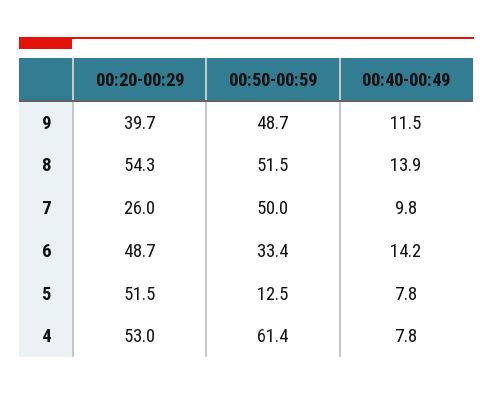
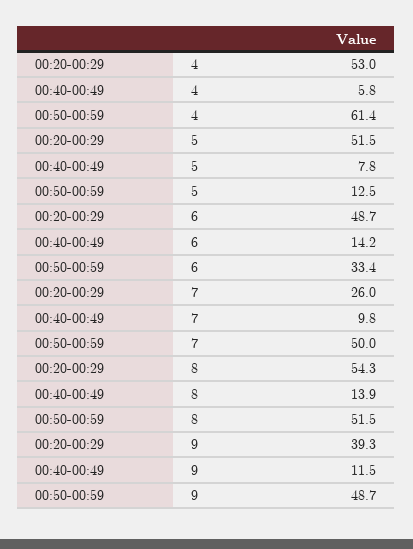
  {
    "00:20-00:29": {
-     "9": 39.7,
+     "9": 39.3,
      "8": 54.3,
      "7": 26,
      "6": 48.7,
      "5": 51.5,
      "4": 53
    },
    "00:50-00:59": {
      "9": 48.7,
      "8": 51.5,
      "7": 50,
      "6": 33.4,
      "5": 12.5,
      "4": 61.4
    },
    "00:40-00:49": {
      "9": 11.5,
      "8": 13.9,
      "7": 9.8,
      "6": 14.2,
      "5": 7.8,
-     "4": 7.8
+     "4": 5.8
    }
  }

